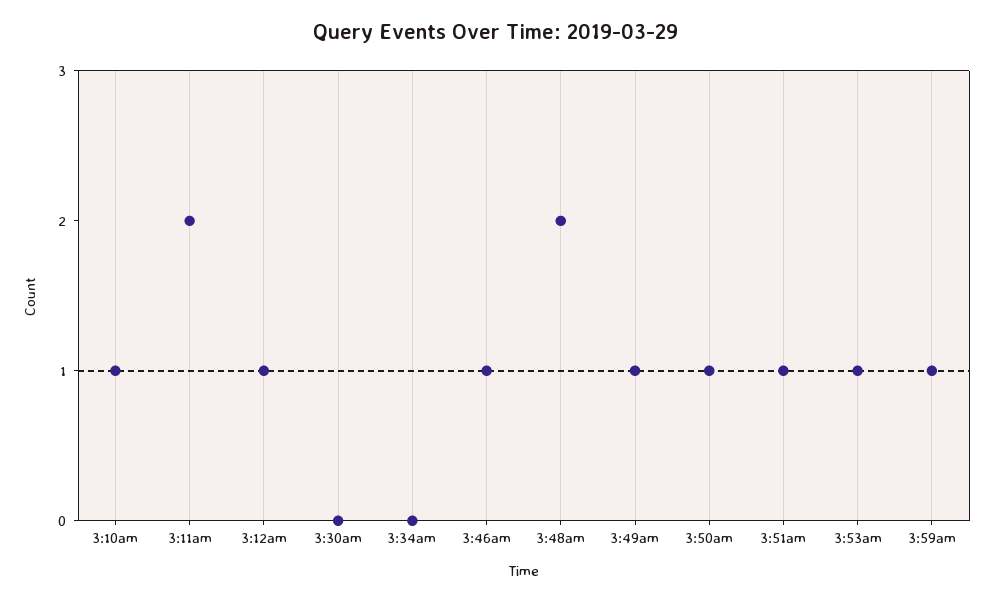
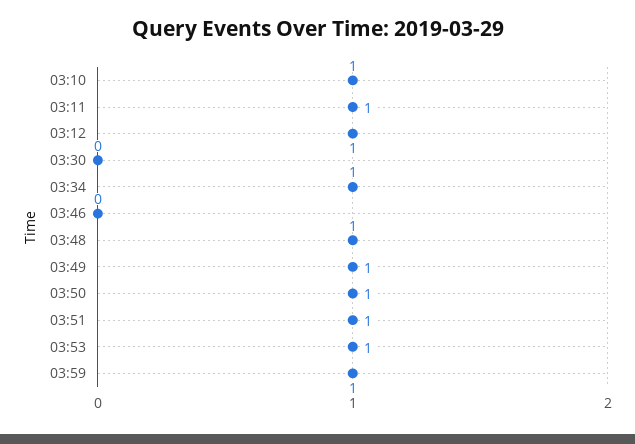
  {
    "3:10am": 1,
-   "3:11am": 2,
+   "3:11am": 1,
    "3:12am": 1,
    "3:30am": 0,
-   "3:34am": 0,
+   "3:34am": 1,
-   "3:46am": 1,
+   "3:46am": 0,
-   "3:48am": 2,
+   "3:48am": 1,
    "3:49am": 1,
    "3:50am": 1,
    "3:51am": 1,
    "3:53am": 1,
    "3:59am": 1
  }

